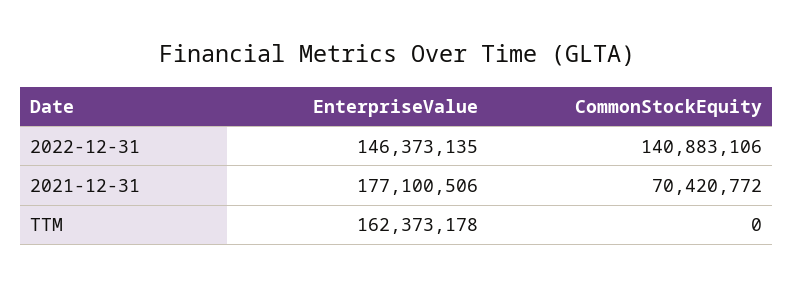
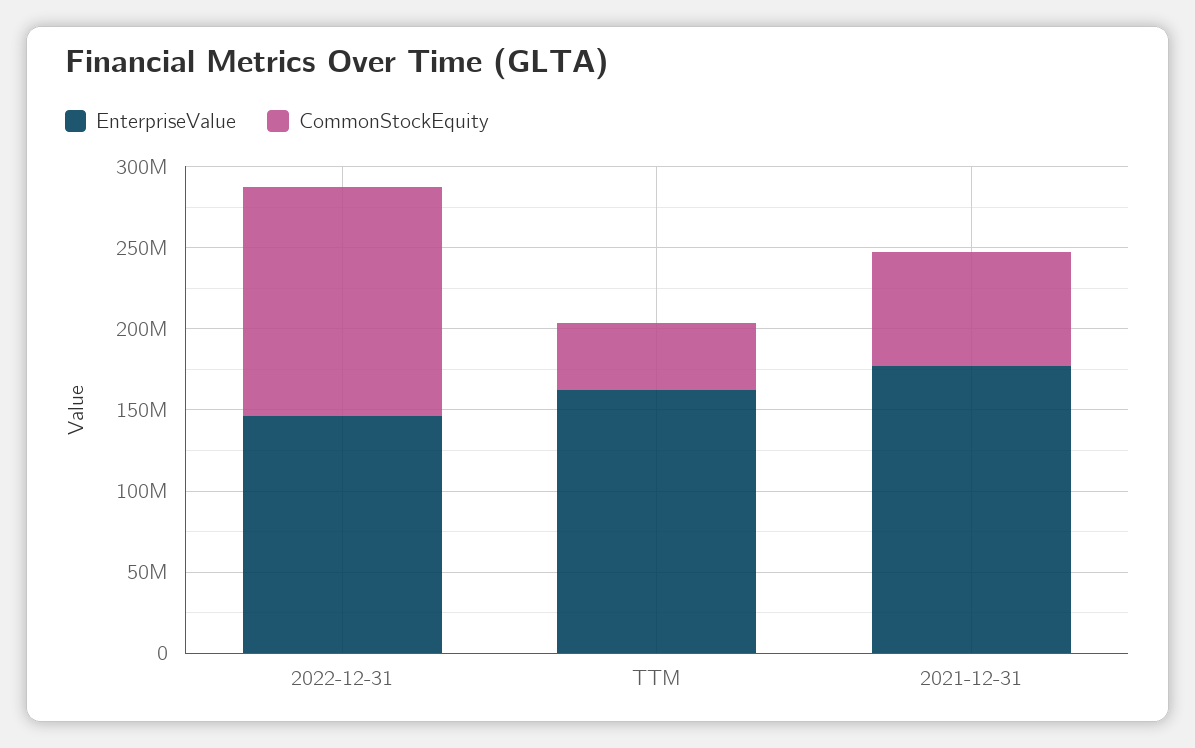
  {
    "EnterpriseValue": {
      "2022-12-31": 146373135,
      "2021-12-31": 177100506,
      "TTM": 162373178
    },
    "CommonStockEquity": {
      "2022-12-31": 140883106,
      "2021-12-31": 70420772,
-     "TTM": 0
+     "TTM": 40000000
    }
  }

